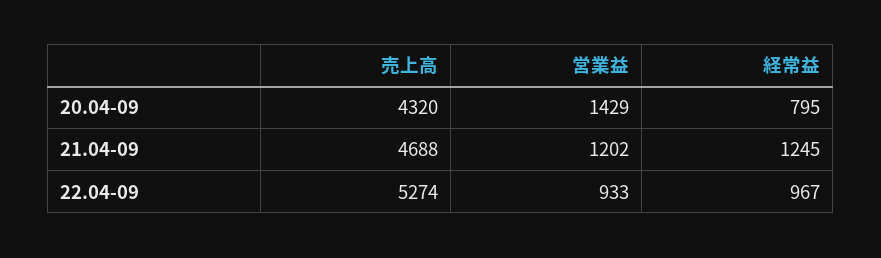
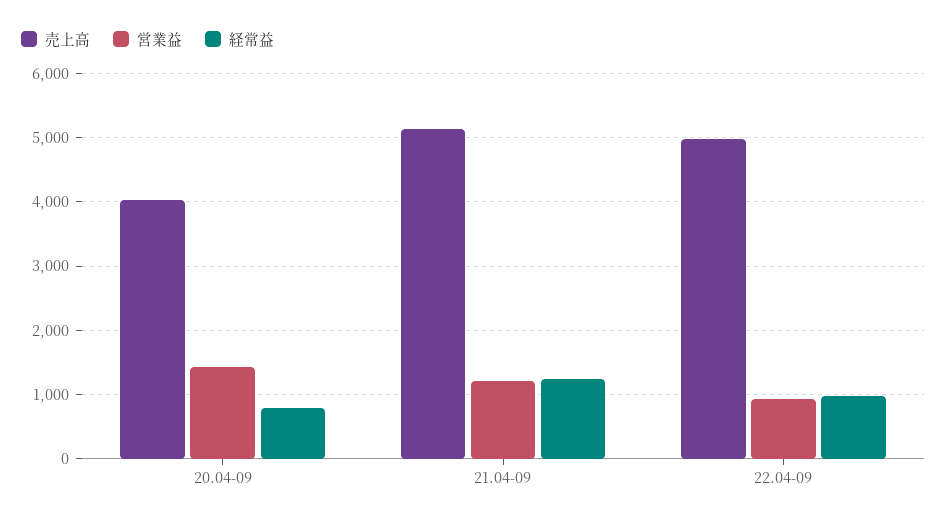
  {
    "売上高": {
-     "20.04-09": 4320,
+     "20.04-09": 4000,
-     "21.04-09": 4688,
+     "21.04-09": 5100,
-     "22.04-09": 5274
+     "22.04-09": 5000
    },
    "営業益": {
      "20.04-09": 1429,
      "21.04-09": 1202,
      "22.04-09": 933
    },
    "経常益": {
      "20.04-09": 795,
      "21.04-09": 1245,
      "22.04-09": 967
    }
  }

